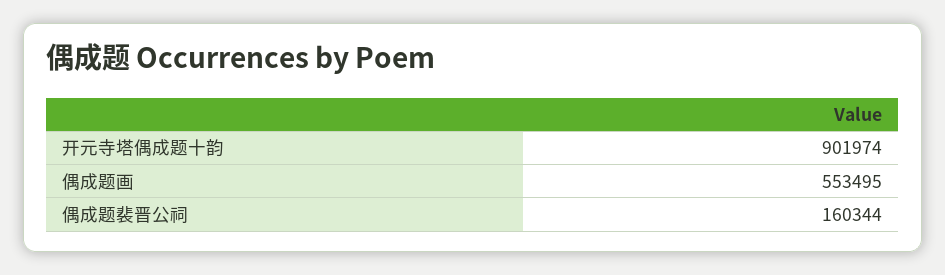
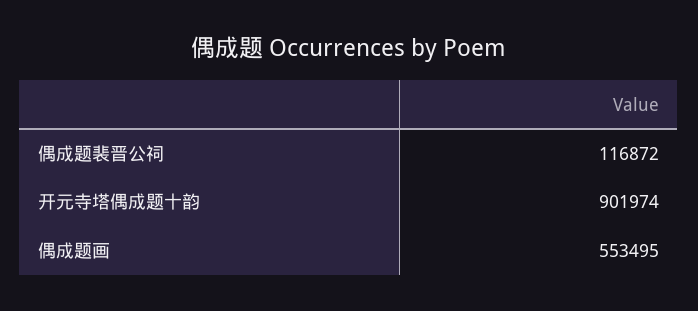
  {
    "开元寺塔偶成题十韵": 901974,
    "偶成题画": 553495,
-   "偶成题裴晋公祠": 160344
+   "偶成题裴晋公祠": 116872
  }

